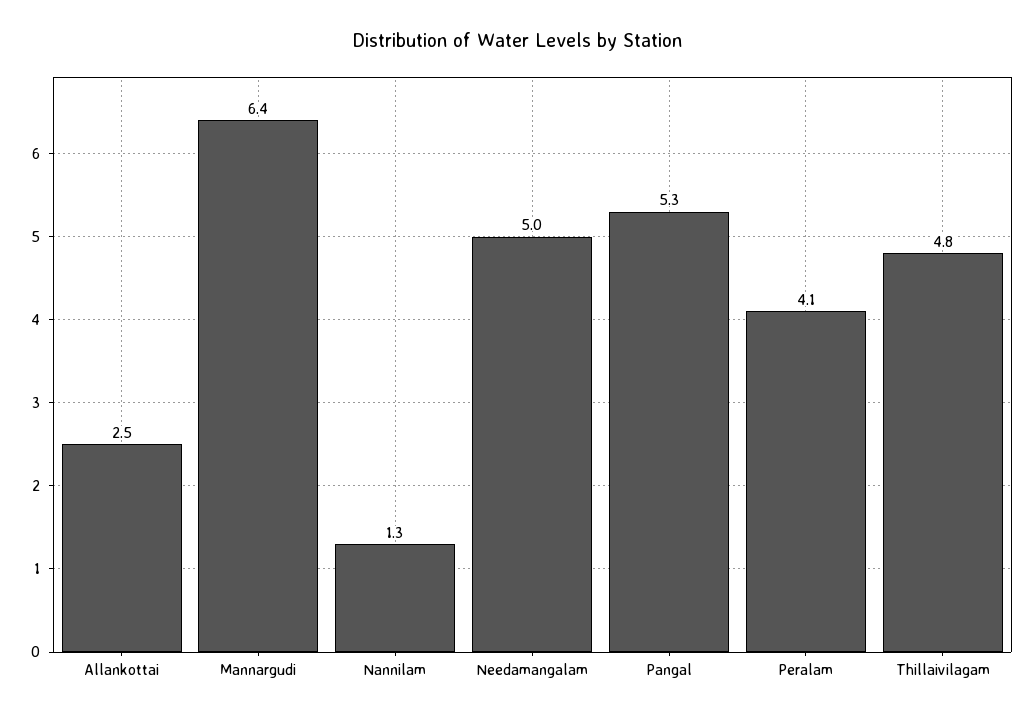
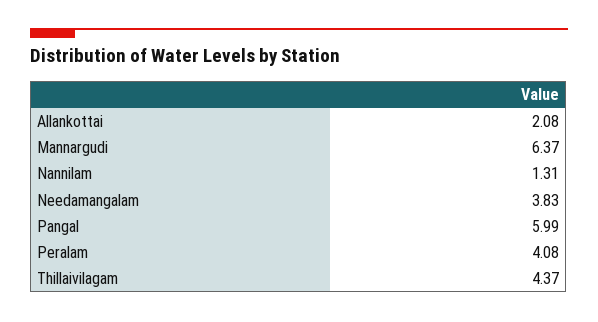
  {
-   "Allankottai": 2.5,
+   "Allankottai": 2.08,
    "Mannargudi": 6.37,
    "Nannilam": 1.31,
-   "Needamangalam": 5,
+   "Needamangalam": 3.83,
-   "Pangal": 5.3,
+   "Pangal": 5.99,
    "Peralam": 4.08,
-   "Thillaivilagam": 4.8
+   "Thillaivilagam": 4.37
  }

